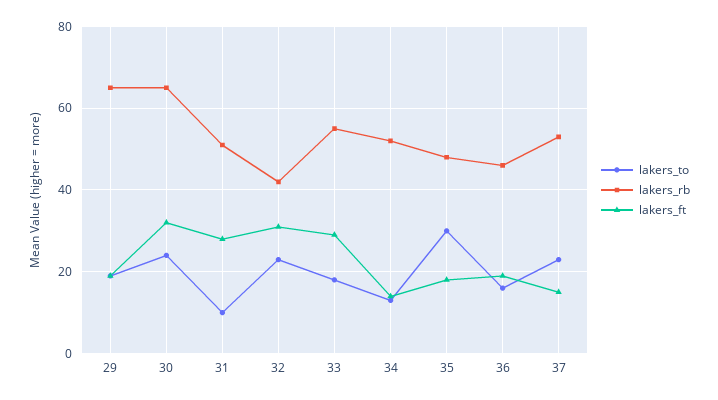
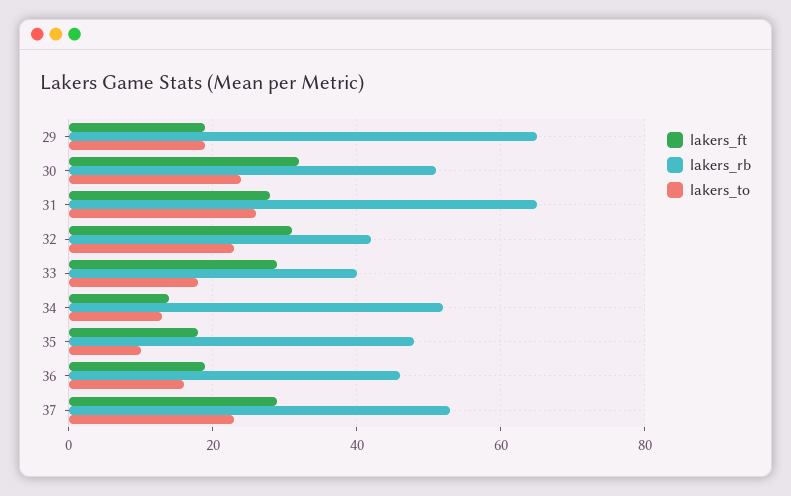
  {
    "lakers_to": {
      "29": 20,
      "30": 25,
-     "31": 10,
+     "31": 25,
      "32": 25,
      "33": 20,
      "34": 15,
-     "35": 30,
+     "35": 10,
      "36": 15,
      "37": 25
    },
    "lakers_rb": {
      "29": 65,
-     "30": 65,
+     "30": 50,
-     "31": 50,
+     "31": 65,
      "32": 40,
-     "33": 55,
+     "33": 40,
      "34": 50,
      "35": 50,
      "36": 45,
      "37": 55
    },
    "lakers_ft": {
      "29": 20,
      "30": 30,
      "31": 30,
      "32": 30,
      "33": 30,
      "34": 15,
      "35": 20,
      "36": 20,
-     "37": 15
+     "37": 30
    }
  }

